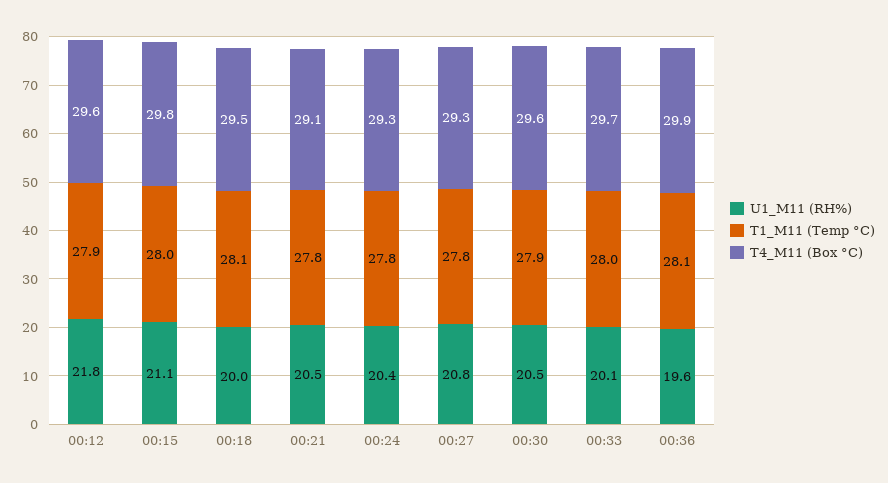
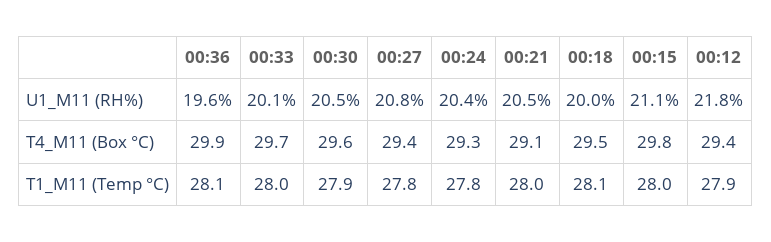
  {
    "U1_M11 (RH%)": {
      "00:12": 21.8,
      "00:15": 21.1,
      "00:18": 20,
      "00:21": 20.5,
      "00:24": 20.4,
      "00:27": 20.8,
      "00:30": 20.5,
      "00:33": 20.1,
      "00:36": 19.6
    },
    "T1_M11 (Temp °C)": {
      "00:12": 27.9,
      "00:15": 28,
      "00:18": 28.1,
-     "00:21": 27.8,
+     "00:21": 28,
      "00:24": 27.8,
      "00:27": 27.8,
      "00:30": 27.9,
      "00:33": 28,
      "00:36": 28.1
    },
    "T4_M11 (Box °C)": {
-     "00:12": 29.6,
+     "00:12": 29.4,
      "00:15": 29.8,
      "00:18": 29.5,
      "00:21": 29.1,
      "00:24": 29.3,
-     "00:27": 29.3,
+     "00:27": 29.4,
      "00:30": 29.6,
      "00:33": 29.7,
      "00:36": 29.9
    }
  }

